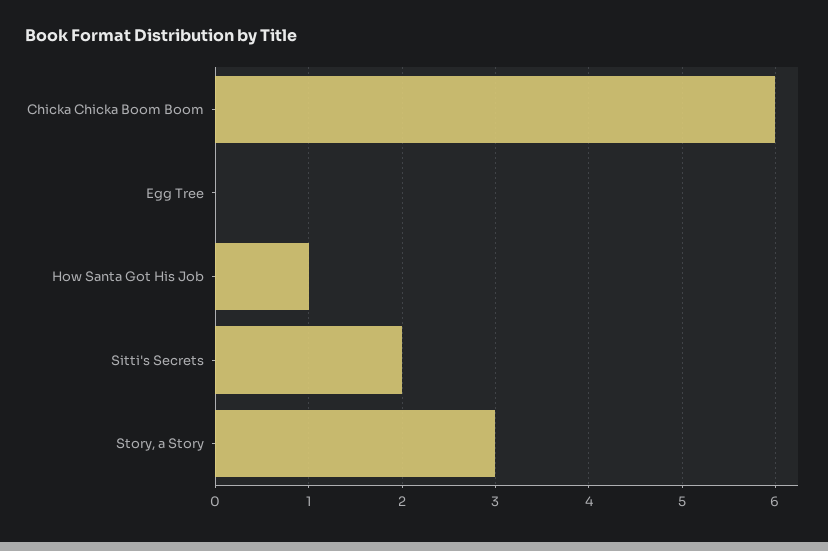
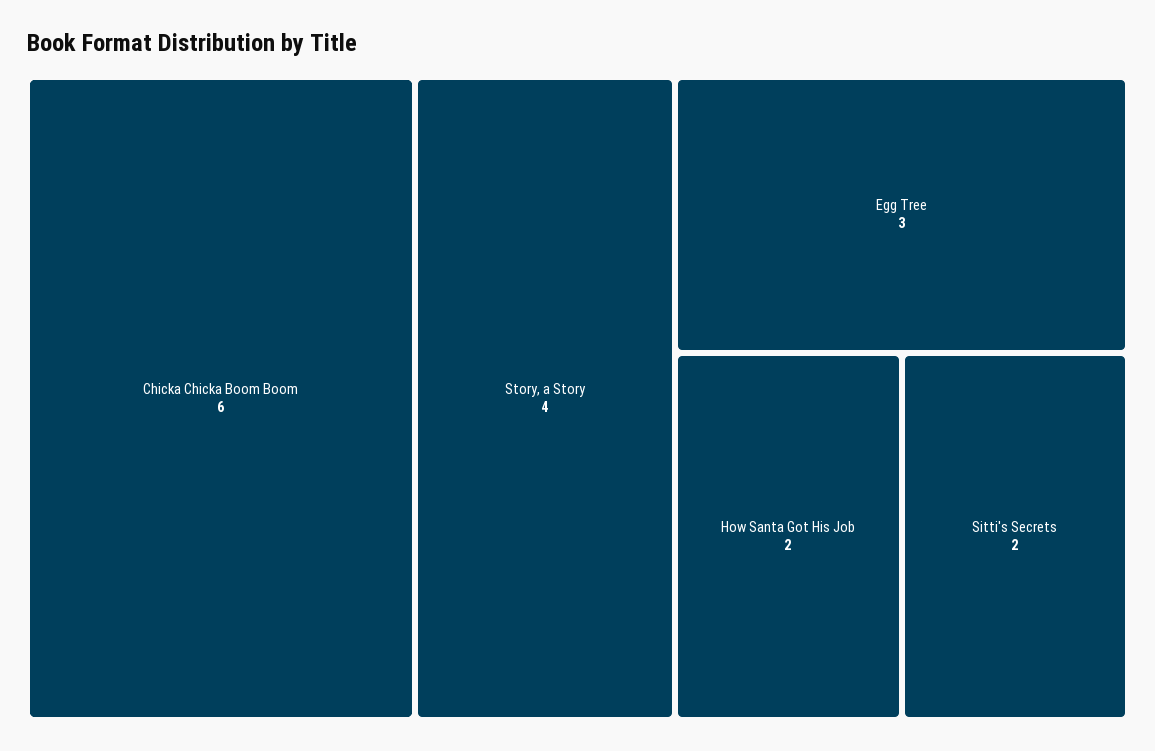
  {
    "Chicka Chicka Boom Boom": 6,
-   "Egg Tree": 0,
+   "Egg Tree": 3,
-   "How Santa Got His Job": 1,
+   "How Santa Got His Job": 2,
    "Sitti's Secrets": 2,
-   "Story, a Story": 3
+   "Story, a Story": 4
  }

